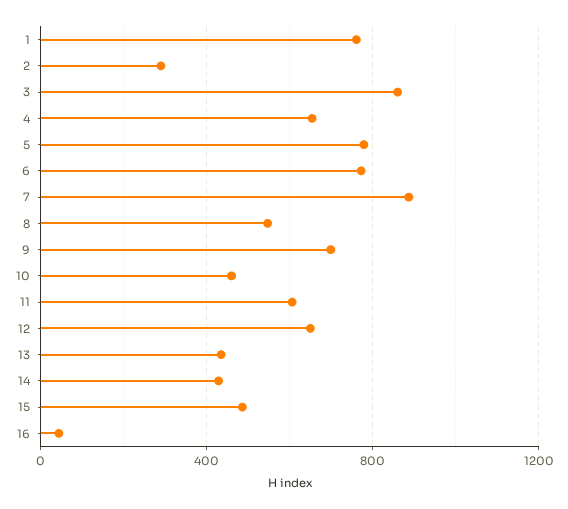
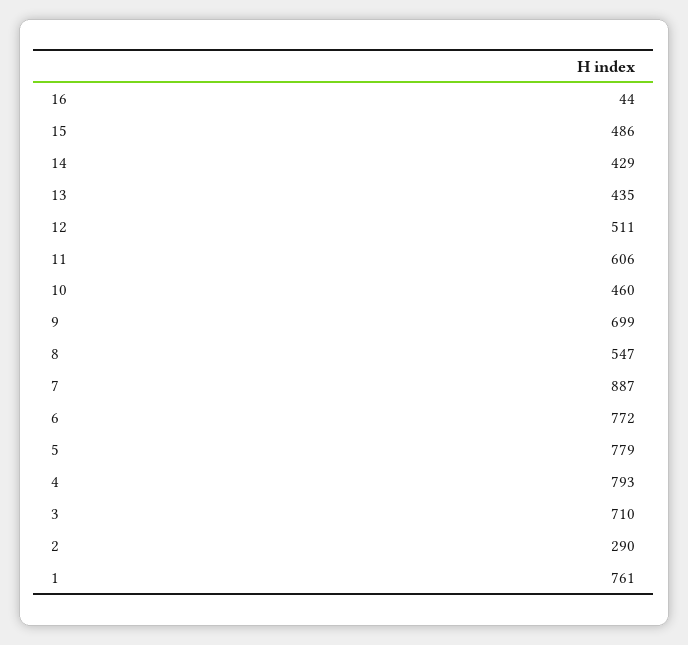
  {
    "1": 761,
    "2": 290,
-   "3": 850,
+   "3": 710,
-   "4": 650,
+   "4": 793,
    "5": 779,
    "6": 772,
    "7": 887,
    "8": 547,
    "9": 699,
    "10": 460,
    "11": 606,
-   "12": 650,
+   "12": 511,
    "13": 435,
    "14": 429,
    "15": 486,
    "16": 44
  }

